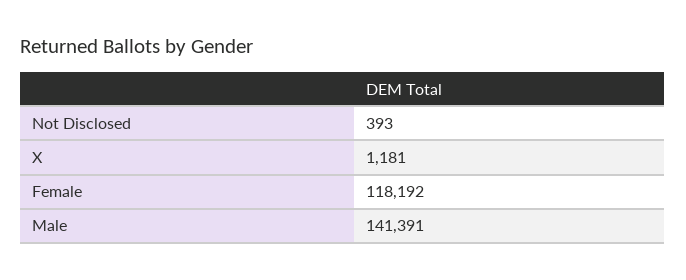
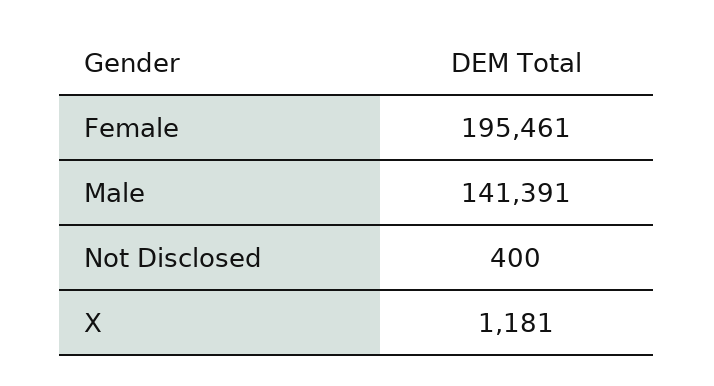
  {
-   "Not Disclosed": 393,
+   "Not Disclosed": 400,
    "X": 1181,
-   "Female": 118192,
+   "Female": 195461,
    "Male": 141391
  }

